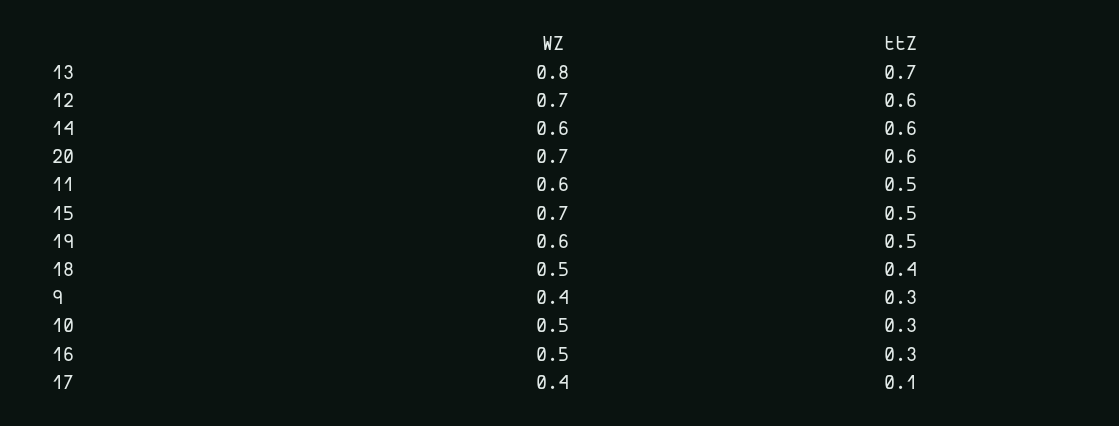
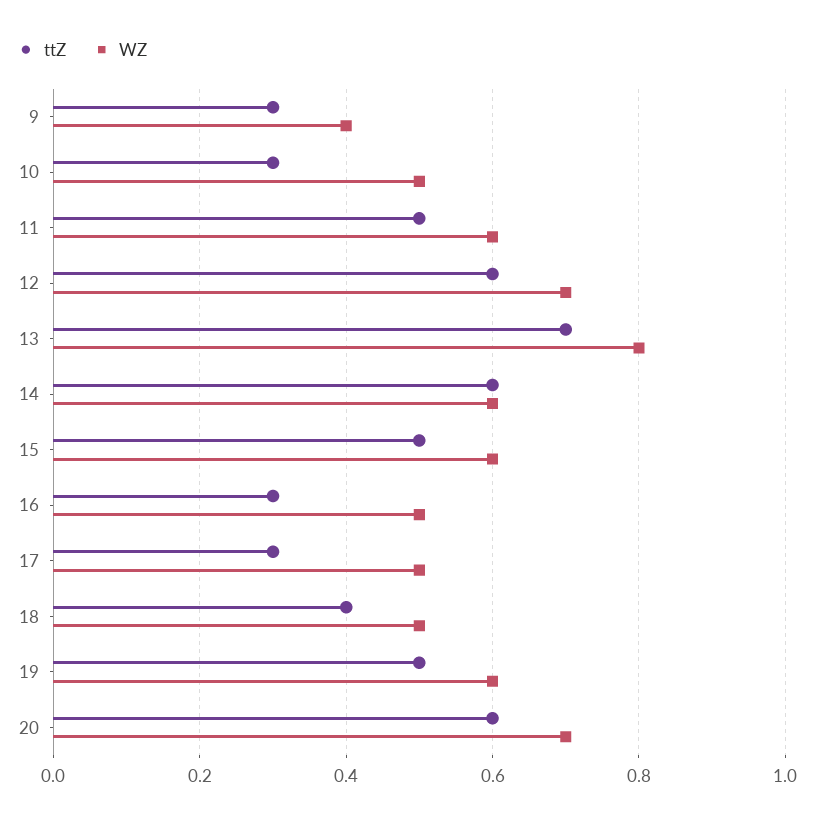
  {
    "WZ": {
      "13": 0.8,
      "12": 0.7,
      "14": 0.6,
      "20": 0.7,
      "11": 0.6,
-     "15": 0.7,
+     "15": 0.6,
      "19": 0.6,
      "18": 0.5,
      "9": 0.4,
      "10": 0.5,
      "16": 0.5,
-     "17": 0.4
+     "17": 0.5
    },
    "ttZ": {
      "13": 0.7,
      "12": 0.6,
      "14": 0.6,
      "20": 0.6,
      "11": 0.5,
      "15": 0.5,
      "19": 0.5,
      "18": 0.4,
      "9": 0.3,
      "10": 0.3,
      "16": 0.3,
-     "17": 0.1
+     "17": 0.3
    }
  }

